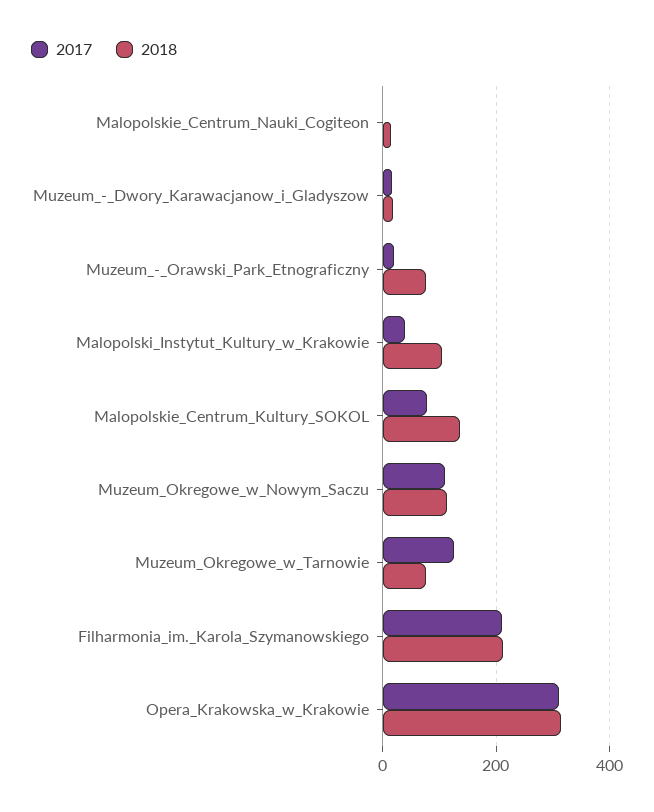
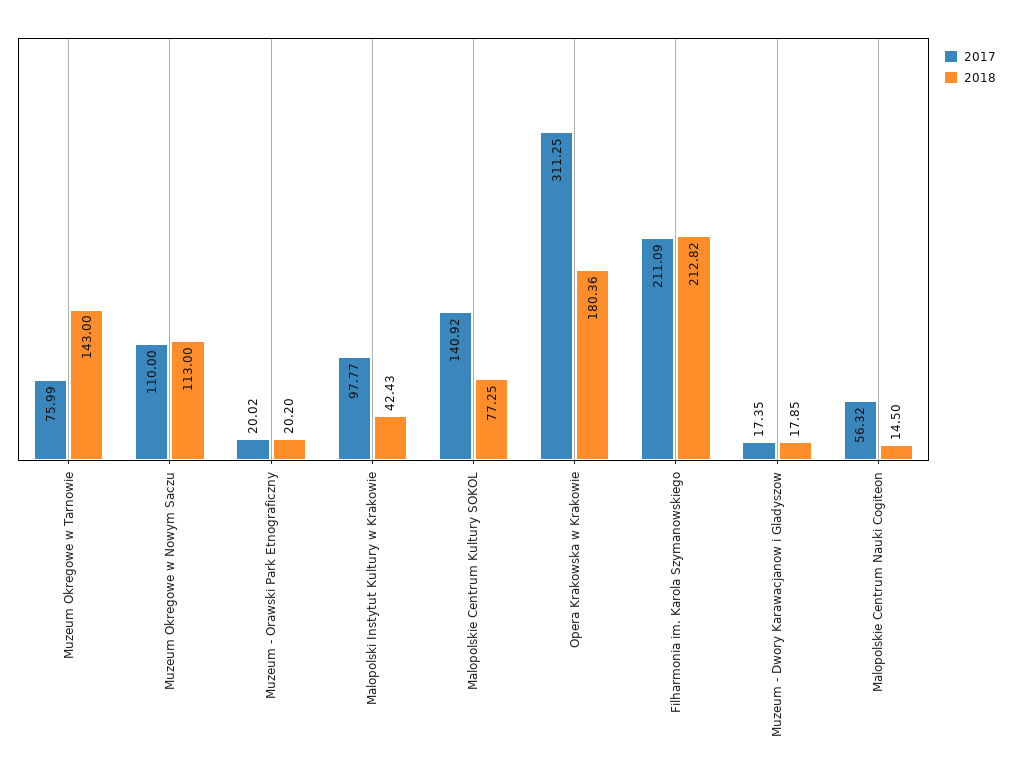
  {
    "2017": {
-     "Malopolskie_Centrum_Nauki_Cogiteon": 0,
+     "Malopolskie_Centrum_Nauki_Cogiteon": 56.32,
      "Muzeum_-_Dwory_Karawacjanow_i_Gladyszow": 17.35,
      "Muzeum_-_Orawski_Park_Etnograficzny": 20.02,
-     "Malopolski_Instytut_Kultury_w_Krakowie": 40,
+     "Malopolski_Instytut_Kultury_w_Krakowie": 97.77,
-     "Malopolskie_Centrum_Kultury_SOKOL": 80,
+     "Malopolskie_Centrum_Kultury_SOKOL": 140.92,
      "Muzeum_Okregowe_w_Nowym_Saczu": 110,
-     "Muzeum_Okregowe_w_Tarnowie": 120,
+     "Muzeum_Okregowe_w_Tarnowie": 75.99,
      "Filharmonia_im._Karola_Szymanowskiego": 211.09,
      "Opera_Krakowska_w_Krakowie": 311.25
    },
    "2018": {
      "Malopolskie_Centrum_Nauki_Cogiteon": 14.5,
      "Muzeum_-_Dwory_Karawacjanow_i_Gladyszow": 17.85,
-     "Muzeum_-_Orawski_Park_Etnograficzny": 80,
+     "Muzeum_-_Orawski_Park_Etnograficzny": 20.2,
-     "Malopolski_Instytut_Kultury_w_Krakowie": 100,
+     "Malopolski_Instytut_Kultury_w_Krakowie": 42.43,
-     "Malopolskie_Centrum_Kultury_SOKOL": 140,
+     "Malopolskie_Centrum_Kultury_SOKOL": 77.25,
      "Muzeum_Okregowe_w_Nowym_Saczu": 113,
-     "Muzeum_Okregowe_w_Tarnowie": 80,
+     "Muzeum_Okregowe_w_Tarnowie": 143,
      "Filharmonia_im._Karola_Szymanowskiego": 212.82,
-     "Opera_Krakowska_w_Krakowie": 320
+     "Opera_Krakowska_w_Krakowie": 180.36
    }
  }

